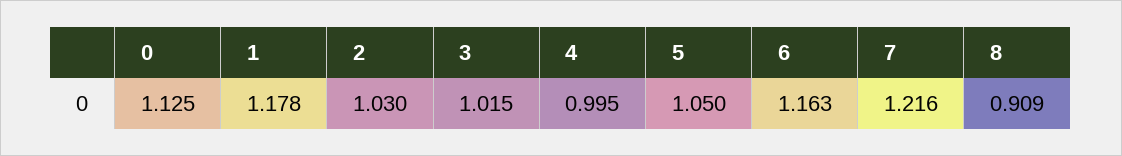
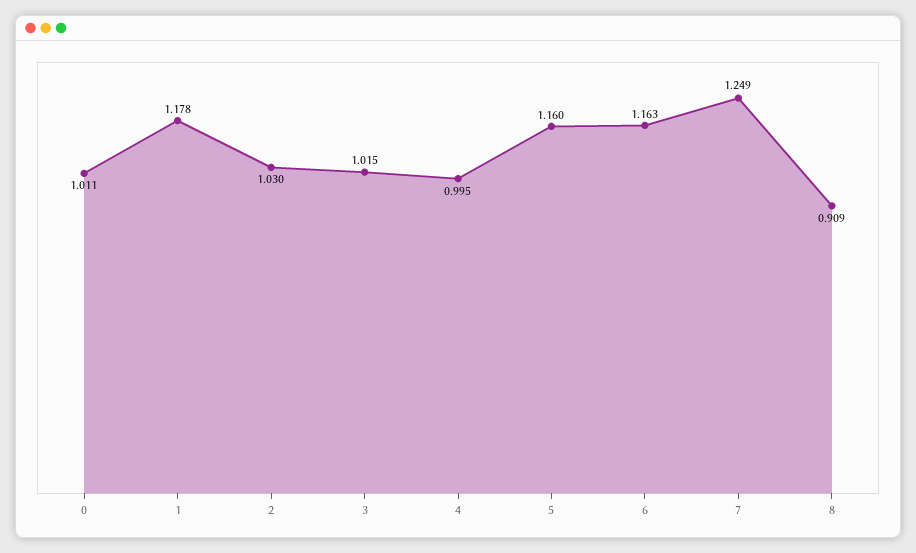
  {
-   "0": 1.125,
+   "0": 1.011,
    "1": 1.178,
    "2": 1.03,
    "3": 1.015,
    "4": 0.995,
-   "5": 1.05,
+   "5": 1.16,
    "6": 1.163,
-   "7": 1.216,
+   "7": 1.249,
    "8": 0.909
  }

